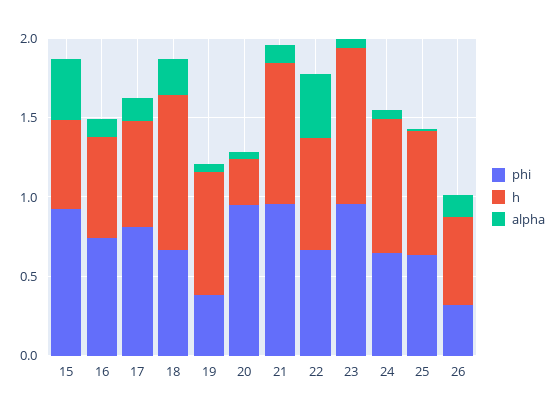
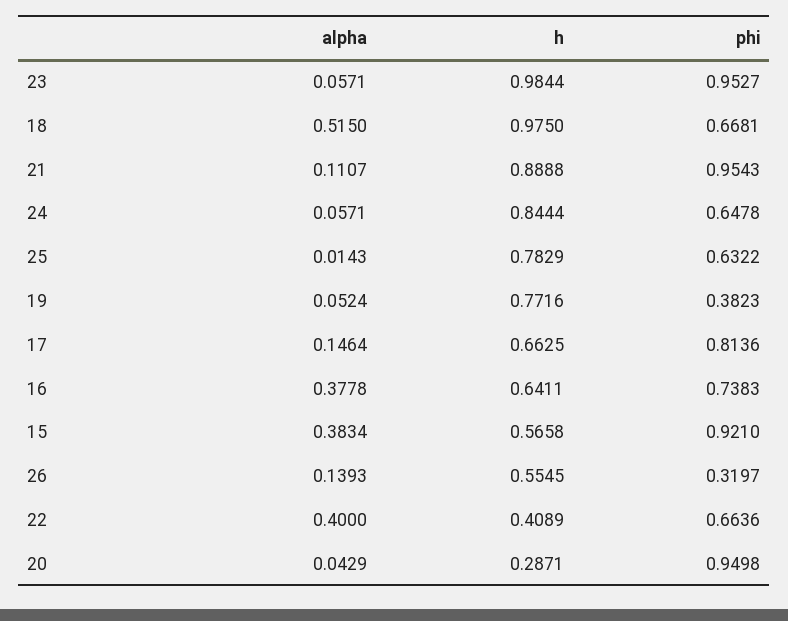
  {
    "phi": {
      "15": 0.921,
      "16": 0.7383,
      "17": 0.8136,
      "18": 0.6681,
      "19": 0.3823,
      "20": 0.9498,
      "21": 0.9543,
      "22": 0.6636,
      "23": 0.9527,
      "24": 0.6478,
      "25": 0.6322,
      "26": 0.3197
    },
    "h": {
      "15": 0.5658,
      "16": 0.6411,
      "17": 0.6625,
      "18": 0.975,
      "19": 0.7716,
      "20": 0.2871,
      "21": 0.8888,
-     "22": 0.7,
+     "22": 0.4089,
      "23": 0.9844,
      "24": 0.8444,
      "25": 0.7829,
      "26": 0.5545
    },
    "alpha": {
      "15": 0.3834,
-     "16": 0.1,
+     "16": 0.3778,
      "17": 0.1464,
-     "18": 0.2,
+     "18": 0.515,
      "19": 0.0524,
      "20": 0.0429,
      "21": 0.1107,
      "22": 0.4,
      "23": 0.0571,
      "24": 0.0571,
      "25": 0.0143,
      "26": 0.1393
    }
  }

